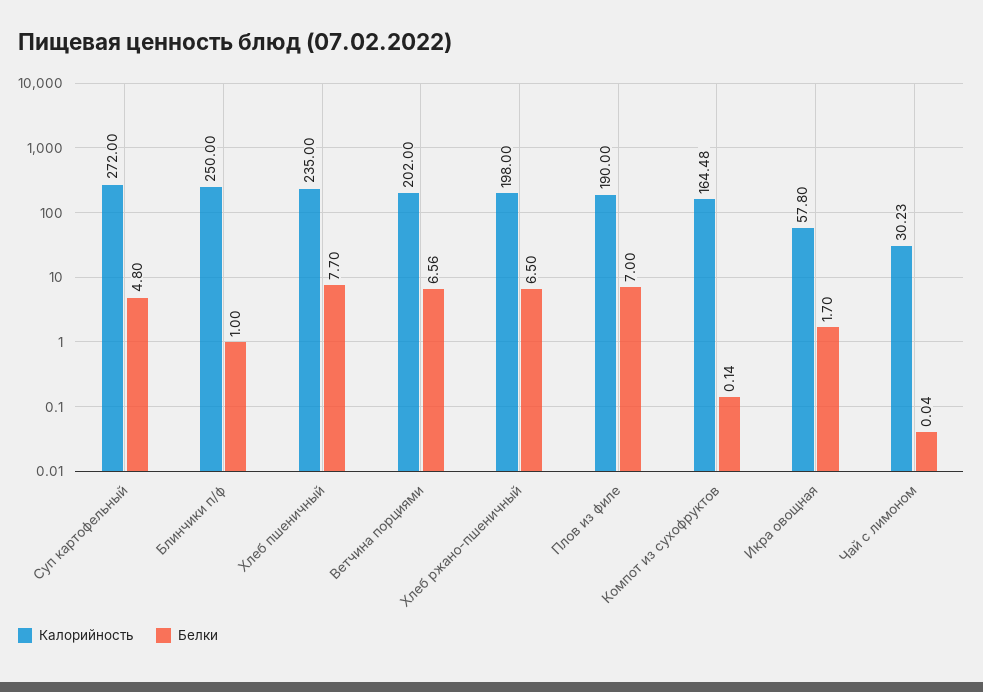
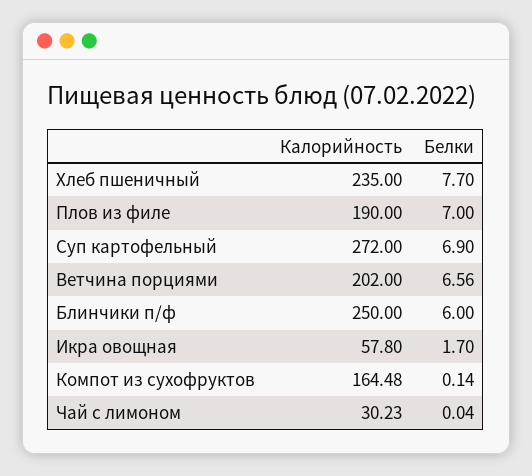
  {
    "Калорийность": {
      "Суп картофельный": 272,
      "Блинчики п/ф": 250,
      "Хлеб пшеничный": 235,
      "Ветчина порциями": 202,
-     "Хлеб ржано-пшеничный": 198,
      "Плов из филе": 190,
      "Компот из сухофруктов": 164.48,
      "Икра овощная": 57.8,
      "Чай с лимоном": 30.23
    },
    "Белки": {
-     "Суп картофельный": 4.8,
+     "Суп картофельный": 6.9,
-     "Блинчики п/ф": 1,
+     "Блинчики п/ф": 6,
      "Хлеб пшеничный": 7.7,
      "Ветчина порциями": 6.56,
-     "Хлеб ржано-пшеничный": 6.5,
      "Плов из филе": 7,
      "Компот из сухофруктов": 0.14,
      "Икра овощная": 1.7,
      "Чай с лимоном": 0.04
    }
  }

